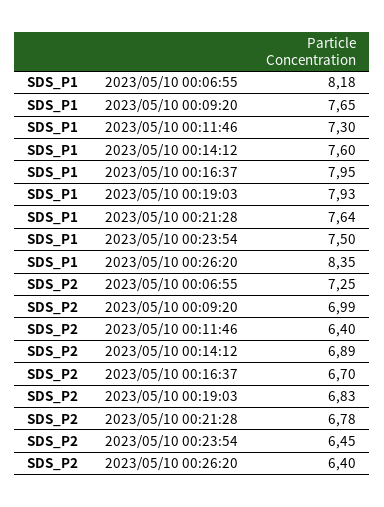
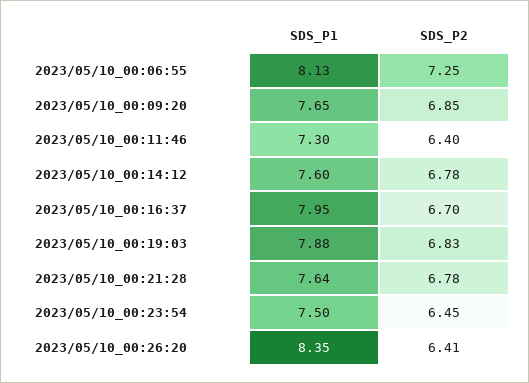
  {
    "SDS_P1": {
-     "2023/05/10 00:06:55": 8.18,
+     "2023/05/10 00:06:55": 8.13,
      "2023/05/10 00:09:20": 7.65,
      "2023/05/10 00:11:46": 7.3,
      "2023/05/10 00:14:12": 7.6,
      "2023/05/10 00:16:37": 7.95,
-     "2023/05/10 00:19:03": 7.93,
+     "2023/05/10 00:19:03": 7.88,
      "2023/05/10 00:21:28": 7.64,
      "2023/05/10 00:23:54": 7.5,
      "2023/05/10 00:26:20": 8.35
    },
    "SDS_P2": {
      "2023/05/10 00:06:55": 7.25,
-     "2023/05/10 00:09:20": 6.99,
+     "2023/05/10 00:09:20": 6.85,
      "2023/05/10 00:11:46": 6.4,
-     "2023/05/10 00:14:12": 6.89,
+     "2023/05/10 00:14:12": 6.78,
      "2023/05/10 00:16:37": 6.7,
      "2023/05/10 00:19:03": 6.83,
      "2023/05/10 00:21:28": 6.78,
      "2023/05/10 00:23:54": 6.45,
-     "2023/05/10 00:26:20": 6.4
+     "2023/05/10 00:26:20": 6.41
    }
  }

